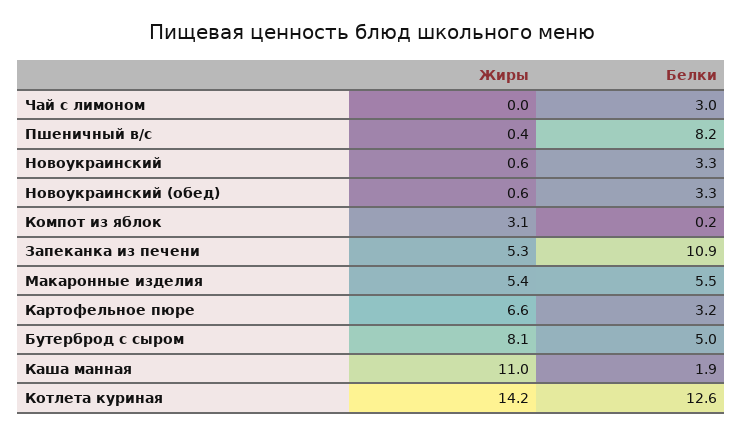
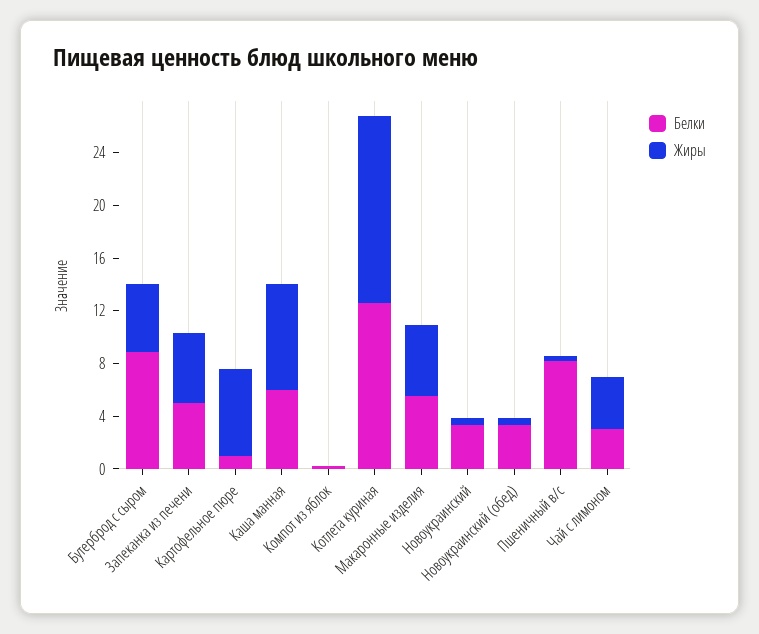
  {
    "Жиры": {
-     "Чай с лимоном": 0,
+     "Чай с лимоном": 4,
      "Пшеничный в/с": 0.4,
      "Новоукраинский": 0.6,
      "Новоукраинский (обед)": 0.6,
-     "Компот из яблок": 3.1,
+     "Компот из яблок": 0,
      "Запеканка из печени": 5.3,
      "Макаронные изделия": 5.4,
      "Картофельное пюре": 6.6,
-     "Бутерброд с сыром": 8.1,
+     "Бутерброд с сыром": 5,
-     "Каша манная": 11,
+     "Каша манная": 8,
      "Котлета куриная": 14.2
    },
    "Белки": {
      "Чай с лимоном": 3,
      "Пшеничный в/с": 8.2,
      "Новоукраинский": 3.3,
      "Новоукраинский (обед)": 3.3,
      "Компот из яблок": 0.2,
-     "Запеканка из печени": 10.9,
+     "Запеканка из печени": 5,
      "Макаронные изделия": 5.5,
-     "Картофельное пюре": 3.2,
+     "Картофельное пюре": 1,
-     "Бутерброд с сыром": 5,
+     "Бутерброд с сыром": 9,
-     "Каша манная": 1.9,
+     "Каша манная": 6,
      "Котлета куриная": 12.6
    }
  }

